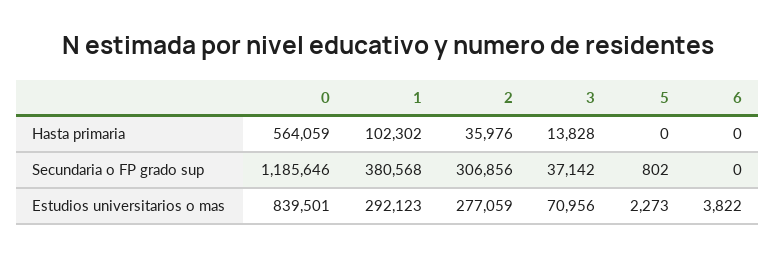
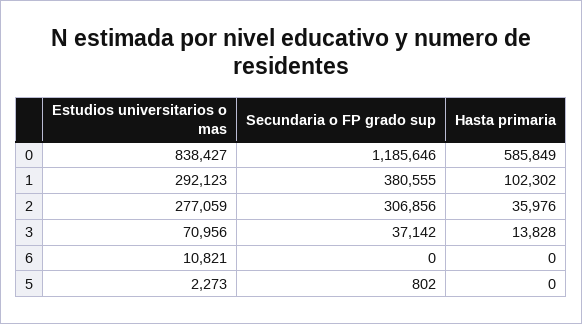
  {
    "0": {
-     "Hasta primaria": 564059,
+     "Hasta primaria": 585849,
      "Secundaria o FP grado sup": 1185646,
-     "Estudios universitarios o mas": 839501
+     "Estudios universitarios o mas": 838427
    },
    "1": {
      "Hasta primaria": 102302,
-     "Secundaria o FP grado sup": 380568,
+     "Secundaria o FP grado sup": 380555,
      "Estudios universitarios o mas": 292123
    },
    "2": {
      "Hasta primaria": 35976,
      "Secundaria o FP grado sup": 306856,
      "Estudios universitarios o mas": 277059
    },
    "3": {
      "Hasta primaria": 13828,
      "Secundaria o FP grado sup": 37142,
      "Estudios universitarios o mas": 70956
    },
    "5": {
      "Hasta primaria": 0,
      "Secundaria o FP grado sup": 802,
      "Estudios universitarios o mas": 2273
    },
    "6": {
      "Hasta primaria": 0,
      "Secundaria o FP grado sup": 0,
-     "Estudios universitarios o mas": 3822
+     "Estudios universitarios o mas": 10821
    }
  }

